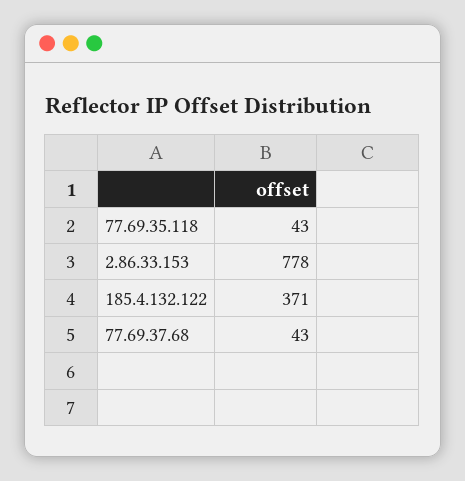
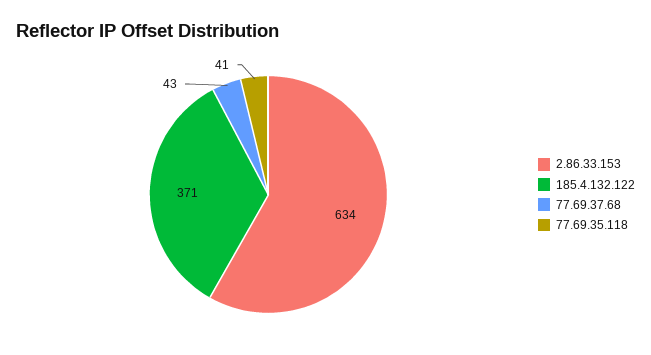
  {
-   "77.69.35.118": 43,
+   "77.69.35.118": 41,
-   "2.86.33.153": 778,
+   "2.86.33.153": 634,
    "185.4.132.122": 371,
    "77.69.37.68": 43
  }

